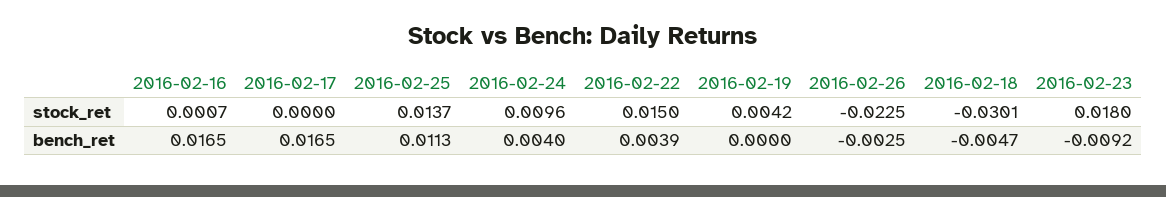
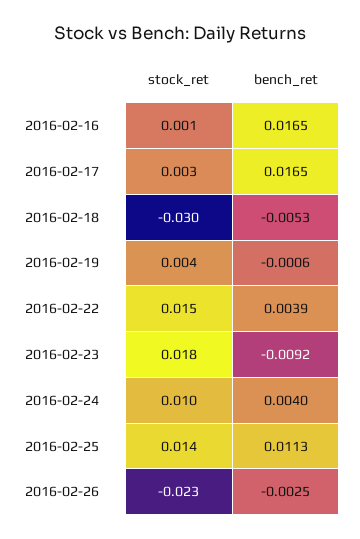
  {
    "2016-02-16": {
      "stock_ret": 0.0007,
      "bench_ret": 0.0165
    },
    "2016-02-17": {
-     "stock_ret": 0,
+     "stock_ret": 0.003,
      "bench_ret": 0.0165
    },
    "2016-02-25": {
      "stock_ret": 0.0137,
      "bench_ret": 0.0113
    },
    "2016-02-24": {
      "stock_ret": 0.0096,
      "bench_ret": 0.004
    },
    "2016-02-22": {
      "stock_ret": 0.015,
      "bench_ret": 0.0039
    },
    "2016-02-19": {
      "stock_ret": 0.0042,
-     "bench_ret": 0
+     "bench_ret": -0.0006
    },
    "2016-02-26": {
      "stock_ret": -0.0225,
      "bench_ret": -0.0025
    },
    "2016-02-18": {
      "stock_ret": -0.0301,
-     "bench_ret": -0.0047
+     "bench_ret": -0.0053
    },
    "2016-02-23": {
      "stock_ret": 0.018,
      "bench_ret": -0.0092
    }
  }

